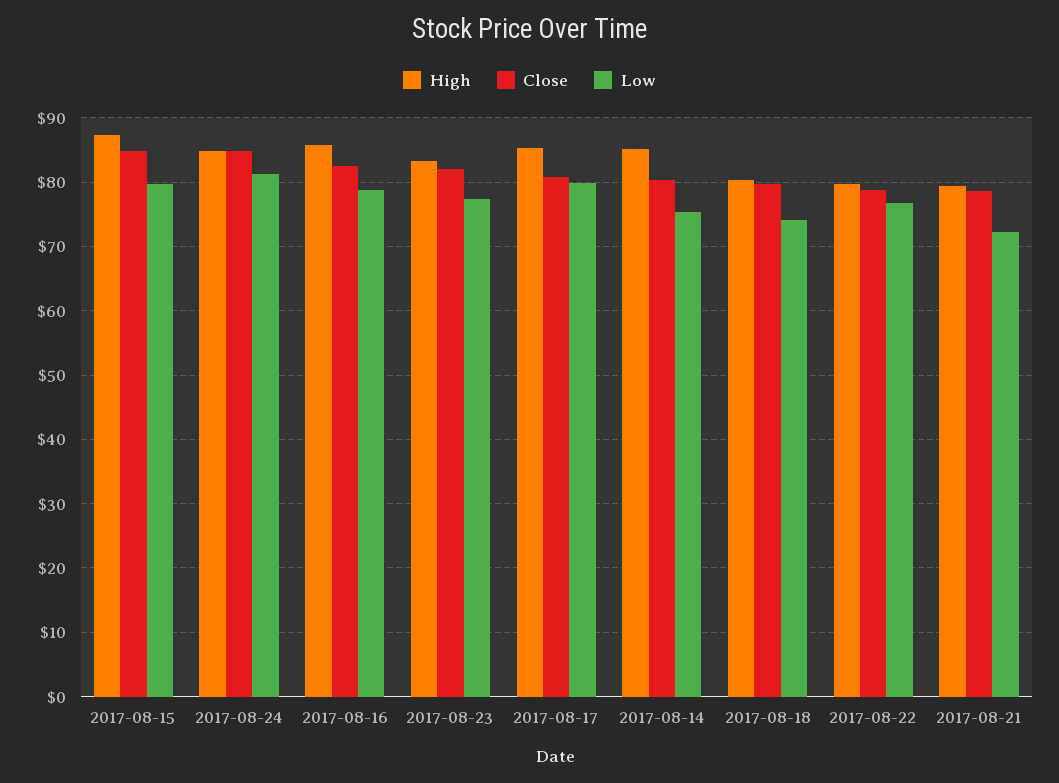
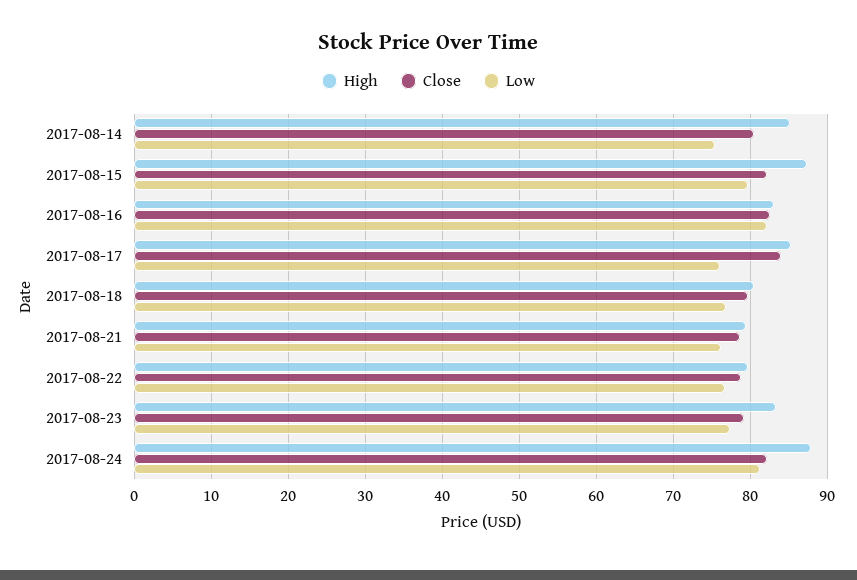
  {
    "High": {
      "2017-08-15": 87,
-     "2017-08-24": 85,
+     "2017-08-24": 88,
-     "2017-08-16": 86,
+     "2017-08-16": 83,
      "2017-08-23": 83,
      "2017-08-17": 85,
      "2017-08-14": 85,
      "2017-08-18": 80,
      "2017-08-22": 80,
      "2017-08-21": 79
    },
    "Close": {
-     "2017-08-15": 85,
+     "2017-08-15": 82,
-     "2017-08-24": 85,
+     "2017-08-24": 82,
      "2017-08-16": 83,
-     "2017-08-23": 82,
+     "2017-08-23": 79,
-     "2017-08-17": 81,
+     "2017-08-17": 84,
      "2017-08-14": 80,
      "2017-08-18": 80,
      "2017-08-22": 79,
      "2017-08-21": 79
    },
    "Low": {
      "2017-08-15": 80,
      "2017-08-24": 81,
-     "2017-08-16": 79,
+     "2017-08-16": 82,
      "2017-08-23": 77,
-     "2017-08-17": 80,
+     "2017-08-17": 76,
      "2017-08-14": 75,
-     "2017-08-18": 74,
+     "2017-08-18": 77,
      "2017-08-22": 77,
-     "2017-08-21": 72
+     "2017-08-21": 76
    }
  }

